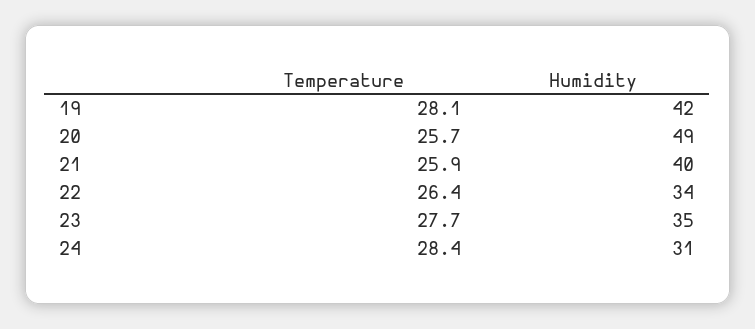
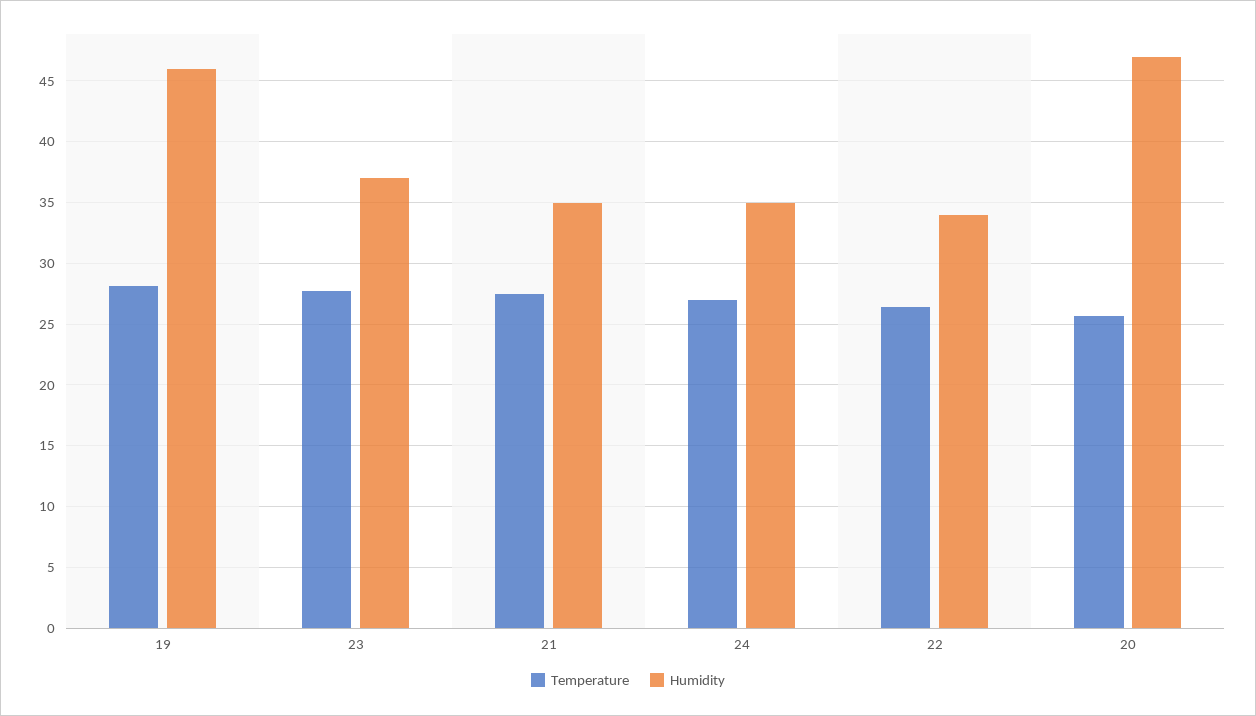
  {
    "Temperature": {
      "19": 28.1,
      "20": 25.7,
-     "21": 25.9,
+     "21": 27.5,
      "22": 26.4,
      "23": 27.7,
-     "24": 28.4
+     "24": 27
    },
    "Humidity": {
-     "19": 42,
+     "19": 46,
-     "20": 49,
+     "20": 47,
-     "21": 40,
+     "21": 35,
      "22": 34,
-     "23": 35,
+     "23": 37,
-     "24": 31
+     "24": 35
    }
  }

